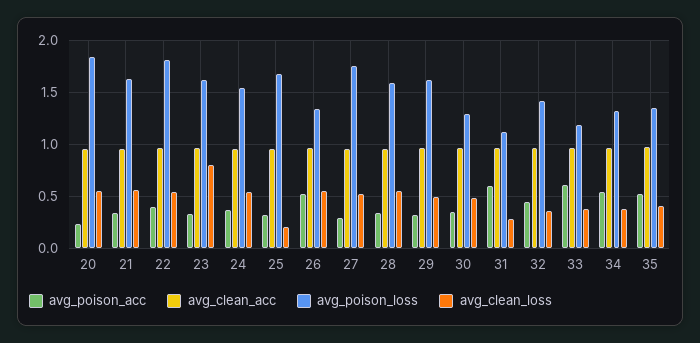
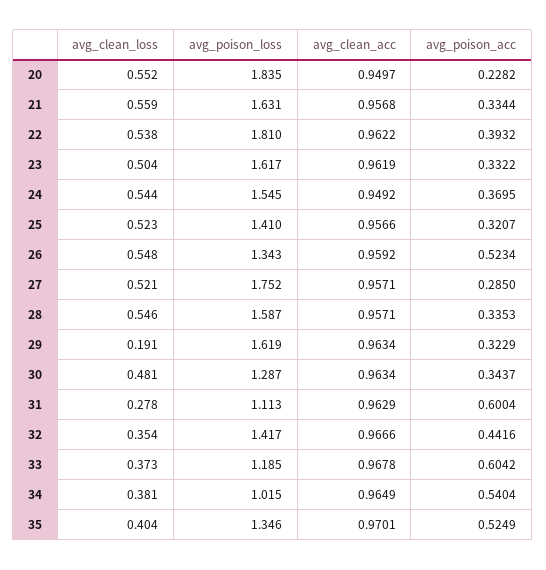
  {
    "avg_poison_acc": {
      "20": 0.2282,
      "21": 0.3344,
      "22": 0.3932,
      "23": 0.3322,
      "24": 0.3695,
      "25": 0.3207,
      "26": 0.5234,
      "27": 0.285,
      "28": 0.3353,
      "29": 0.3229,
      "30": 0.3437,
      "31": 0.6004,
      "32": 0.4416,
      "33": 0.6042,
      "34": 0.5404,
      "35": 0.5249
    },
    "avg_clean_acc": {
      "20": 0.9497,
      "21": 0.9568,
      "22": 0.9622,
      "23": 0.9619,
      "24": 0.9492,
      "25": 0.9566,
      "26": 0.9592,
      "27": 0.9571,
      "28": 0.9571,
      "29": 0.9634,
      "30": 0.9634,
      "31": 0.9629,
      "32": 0.9666,
      "33": 0.9678,
      "34": 0.9649,
      "35": 0.9701
    },
    "avg_poison_loss": {
      "20": 1.835,
      "21": 1.631,
      "22": 1.81,
      "23": 1.617,
      "24": 1.545,
-     "25": 1.7,
+     "25": 1.41,
      "26": 1.343,
      "27": 1.752,
      "28": 1.587,
      "29": 1.619,
      "30": 1.287,
      "31": 1.113,
      "32": 1.417,
      "33": 1.185,
-     "34": 1.3,
+     "34": 1.015,
      "35": 1.346
    },
    "avg_clean_loss": {
      "20": 0.552,
      "21": 0.559,
      "22": 0.538,
-     "23": 0.8,
+     "23": 0.504,
      "24": 0.544,
-     "25": 0.2,
+     "25": 0.523,
      "26": 0.548,
      "27": 0.521,
      "28": 0.546,
-     "29": 0.5,
+     "29": 0.191,
      "30": 0.481,
      "31": 0.278,
      "32": 0.354,
      "33": 0.373,
      "34": 0.381,
      "35": 0.404
    }
  }

